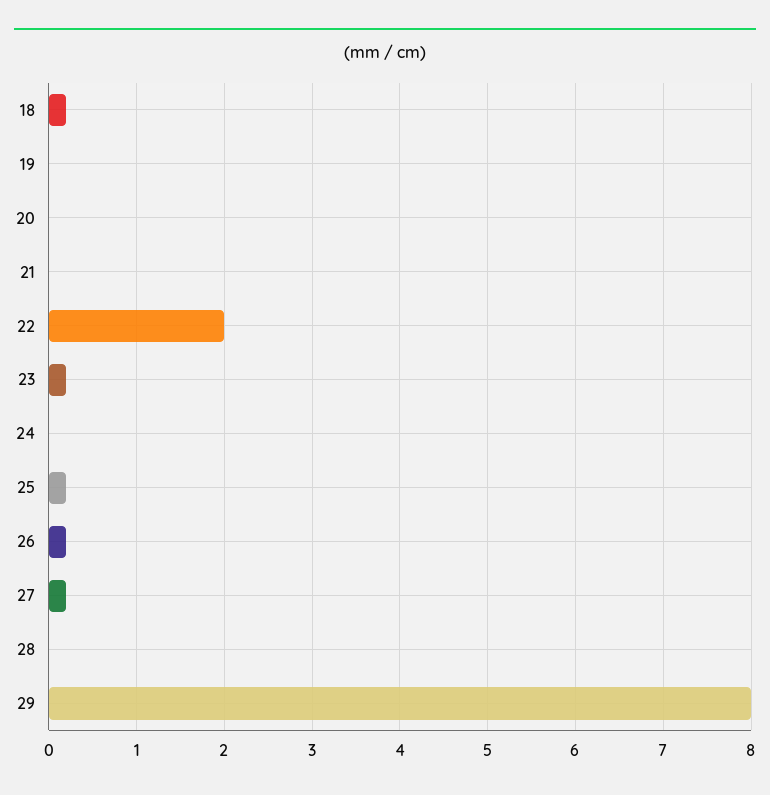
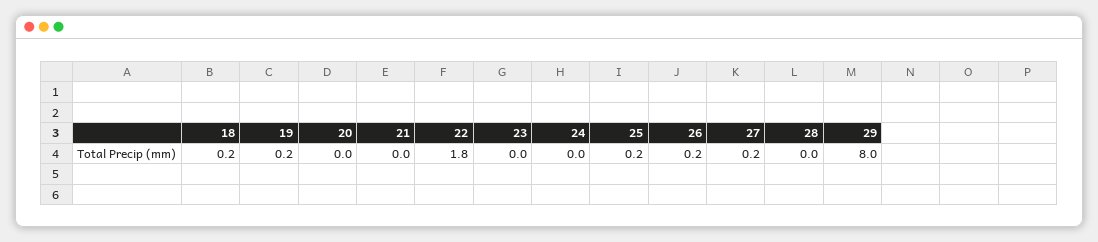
  {
    "18": 0.2,
-   "19": 0,
+   "19": 0.2,
    "20": 0,
    "21": 0,
-   "22": 2,
+   "22": 1.8,
-   "23": 0.2,
+   "23": 0,
    "24": 0,
    "25": 0.2,
    "26": 0.2,
    "27": 0.2,
    "28": 0,
    "29": 8
  }

